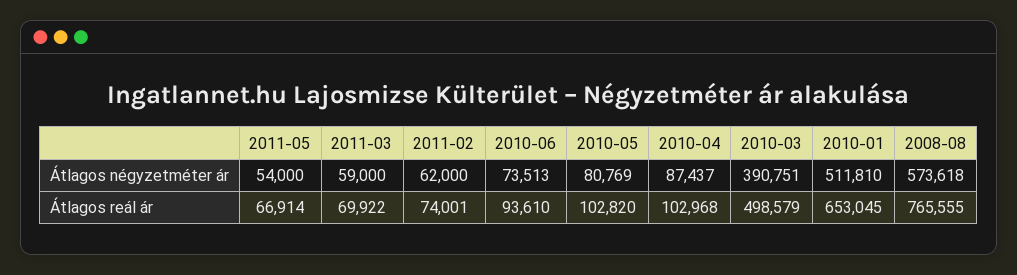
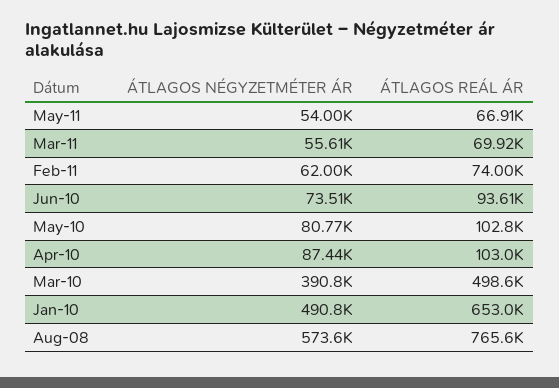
  {
    "2011-05": {
      "Átlagos négyzetméter ár": 54000,
      "Átlagos reál ár": 66914
    },
    "2011-03": {
-     "Átlagos négyzetméter ár": 59000,
+     "Átlagos négyzetméter ár": 55610,
      "Átlagos reál ár": 69922
    },
    "2011-02": {
      "Átlagos négyzetméter ár": 62000,
      "Átlagos reál ár": 74001
    },
    "2010-06": {
      "Átlagos négyzetméter ár": 73513,
      "Átlagos reál ár": 93610
    },
    "2010-05": {
      "Átlagos négyzetméter ár": 80769,
      "Átlagos reál ár": 102820
    },
    "2010-04": {
      "Átlagos négyzetméter ár": 87437,
      "Átlagos reál ár": 102968
    },
    "2010-03": {
      "Átlagos négyzetméter ár": 390751,
      "Átlagos reál ár": 498579
    },
    "2010-01": {
-     "Átlagos négyzetméter ár": 511810,
+     "Átlagos négyzetméter ár": 490800,
      "Átlagos reál ár": 653045
    },
    "2008-08": {
      "Átlagos négyzetméter ár": 573618,
      "Átlagos reál ár": 765555
    }
  }

